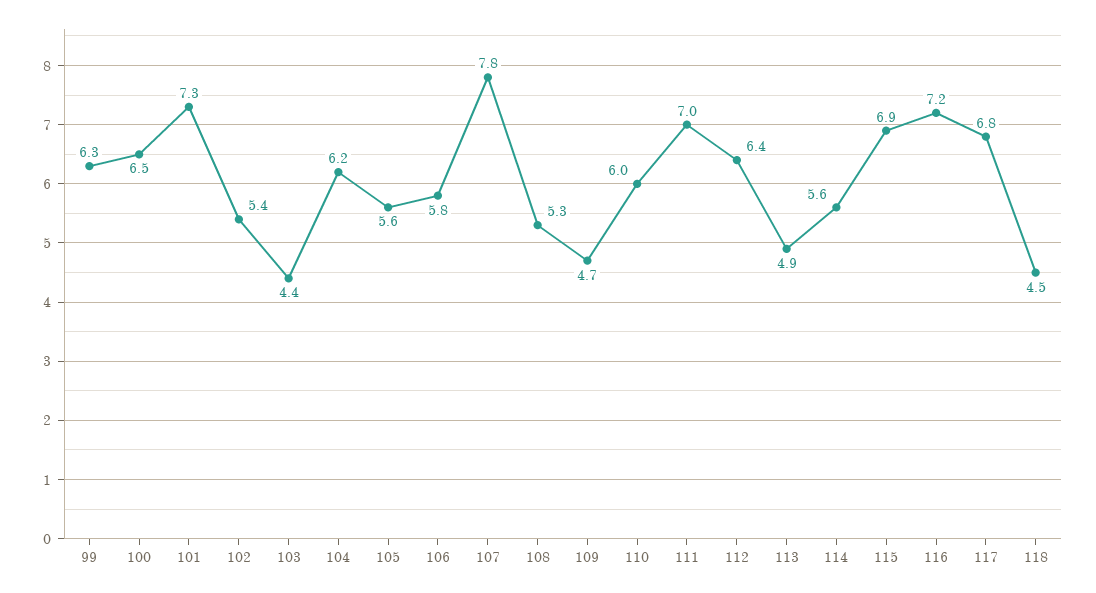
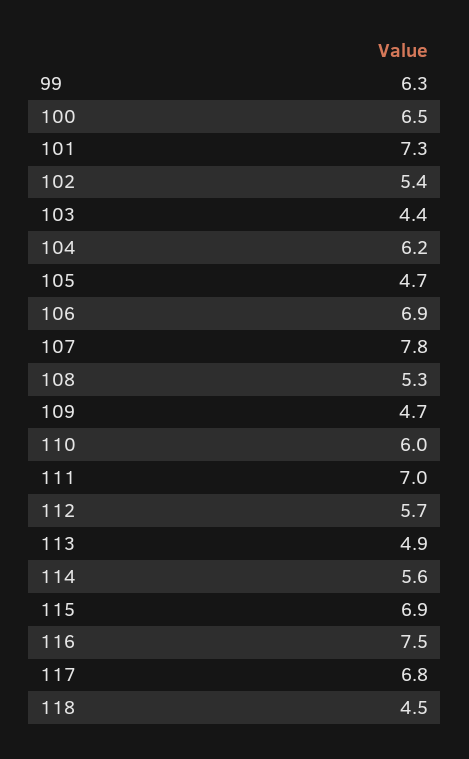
  {
    "99": 6.3,
    "100": 6.5,
    "101": 7.3,
    "102": 5.4,
    "103": 4.4,
    "104": 6.2,
-   "105": 5.6,
+   "105": 4.7,
-   "106": 5.8,
+   "106": 6.9,
    "107": 7.8,
    "108": 5.3,
    "109": 4.7,
    "110": 6,
    "111": 7,
-   "112": 6.4,
+   "112": 5.7,
    "113": 4.9,
    "114": 5.6,
    "115": 6.9,
-   "116": 7.2,
+   "116": 7.5,
    "117": 6.8,
    "118": 4.5
  }

